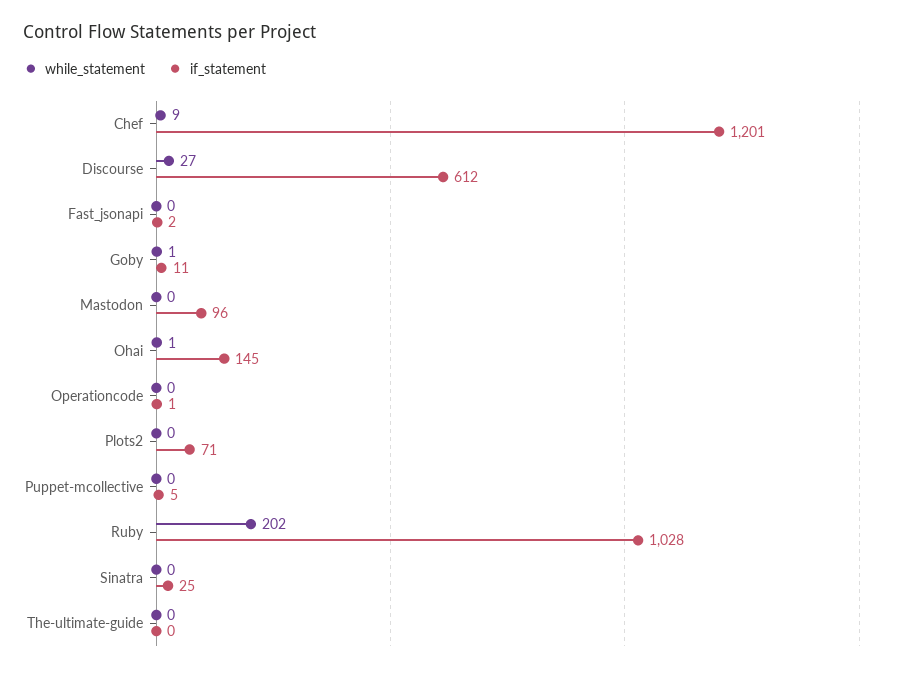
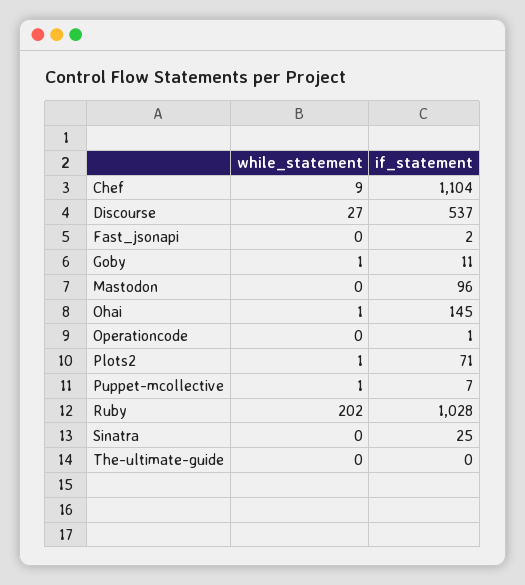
  {
    "while_statement": {
      "Chef": 9,
      "Discourse": 27,
      "Fast_jsonapi": 0,
      "Goby": 1,
      "Mastodon": 0,
      "Ohai": 1,
      "Operationcode": 0,
-     "Plots2": 0,
+     "Plots2": 1,
-     "Puppet-mcollective": 0,
+     "Puppet-mcollective": 1,
      "Ruby": 202,
      "Sinatra": 0,
      "The-ultimate-guide": 0
    },
    "if_statement": {
-     "Chef": 1201,
+     "Chef": 1104,
-     "Discourse": 612,
+     "Discourse": 537,
      "Fast_jsonapi": 2,
      "Goby": 11,
      "Mastodon": 96,
      "Ohai": 145,
      "Operationcode": 1,
      "Plots2": 71,
-     "Puppet-mcollective": 5,
+     "Puppet-mcollective": 7,
      "Ruby": 1028,
      "Sinatra": 25,
      "The-ultimate-guide": 0
    }
  }

